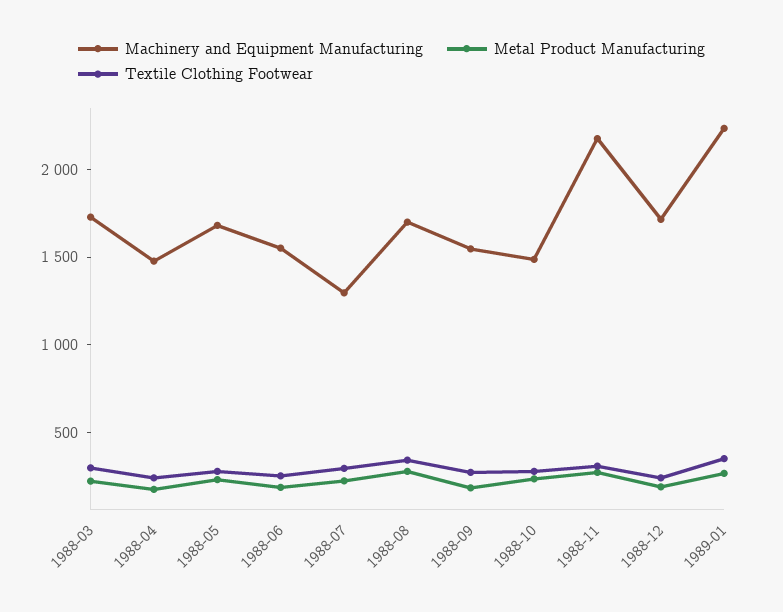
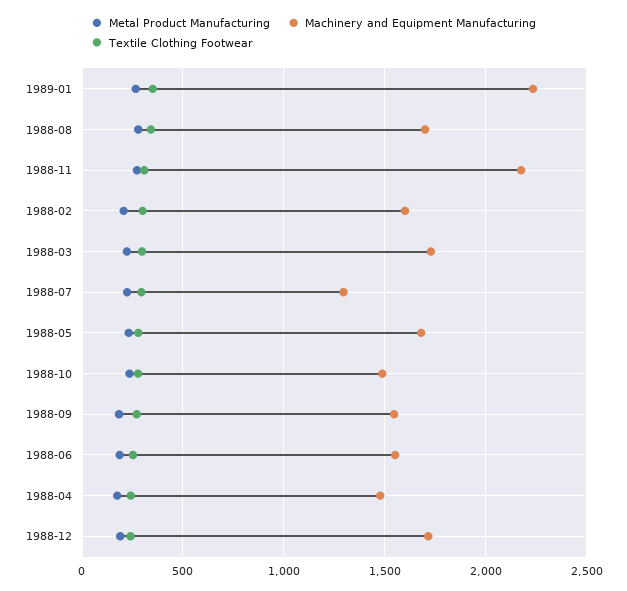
  {
    "Machinery and Equipment Manufacturing": {
      "1988-03": 1750,
      "1988-04": 1500,
      "1988-05": 1700,
      "1988-06": 1550,
      "1988-07": 1300,
      "1988-08": 1700,
      "1988-09": 1550,
      "1988-10": 1500,
      "1988-11": 2200,
      "1988-12": 1700,
-     "1989-01": 2250
+     "1989-01": 2250,
+     "1988-02": 1600
    },
    "Metal Product Manufacturing": {
      "1988-03": 200,
      "1988-04": 150,
      "1988-05": 250,
      "1988-06": 200,
      "1988-07": 200,
      "1988-08": 300,
      "1988-09": 200,
      "1988-10": 250,
      "1988-11": 250,
      "1988-12": 200,
-     "1989-01": 250
+     "1989-01": 250,
+     "1988-02": 200
    },
    "Textile Clothing Footwear": {
      "1988-03": 300,
      "1988-04": 250,
      "1988-05": 300,
      "1988-06": 250,
      "1988-07": 300,
      "1988-08": 350,
      "1988-09": 250,
      "1988-10": 300,
      "1988-11": 300,
      "1988-12": 250,
-     "1989-01": 350
+     "1989-01": 350,
+     "1988-02": 300
    }
  }

